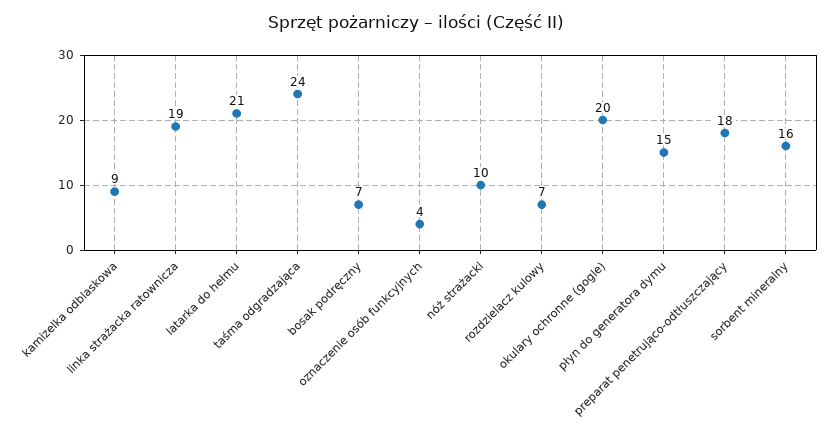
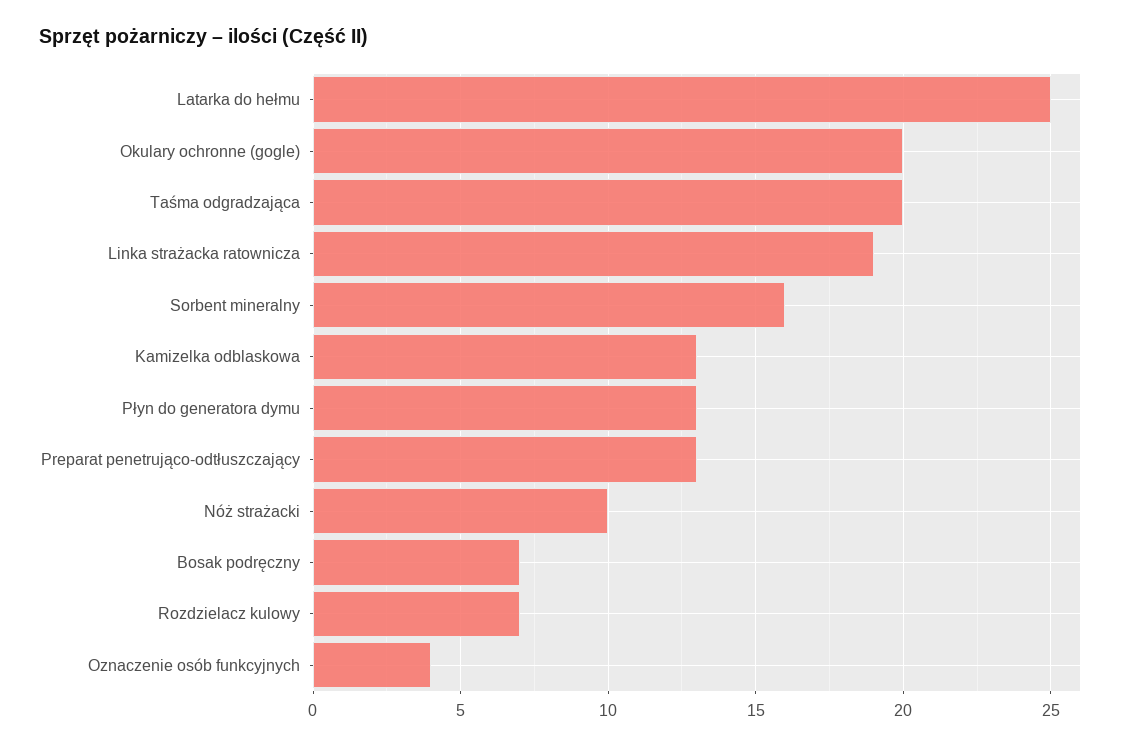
  {
-   "kamizelka odblaskowa": 9,
+   "kamizelka odblaskowa": 13,
    "linka strażacka ratownicza": 19,
-   "latarka do hełmu": 21,
+   "latarka do hełmu": 25,
-   "taśma odgradzająca": 24,
+   "taśma odgradzająca": 20,
    "bosak podręczny": 7,
    "oznaczenie osób funkcyjnych": 4,
    "nóż strażacki": 10,
    "rozdzielacz kulowy": 7,
    "okulary ochronne (gogle)": 20,
-   "płyn do generatora dymu": 15,
+   "płyn do generatora dymu": 13,
-   "preparat penetrująco-odtłuszczający": 18,
+   "preparat penetrująco-odtłuszczający": 13,
    "sorbent mineralny": 16
  }

